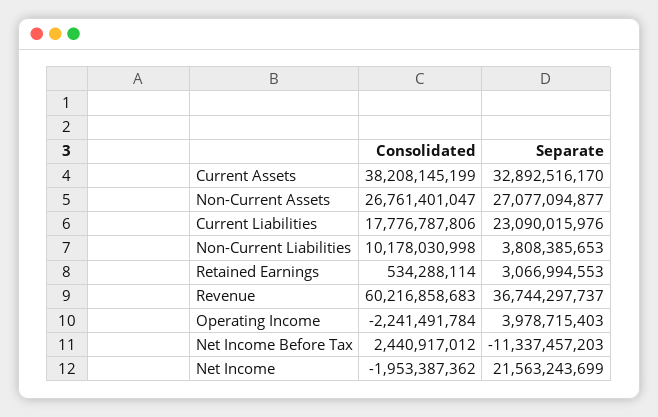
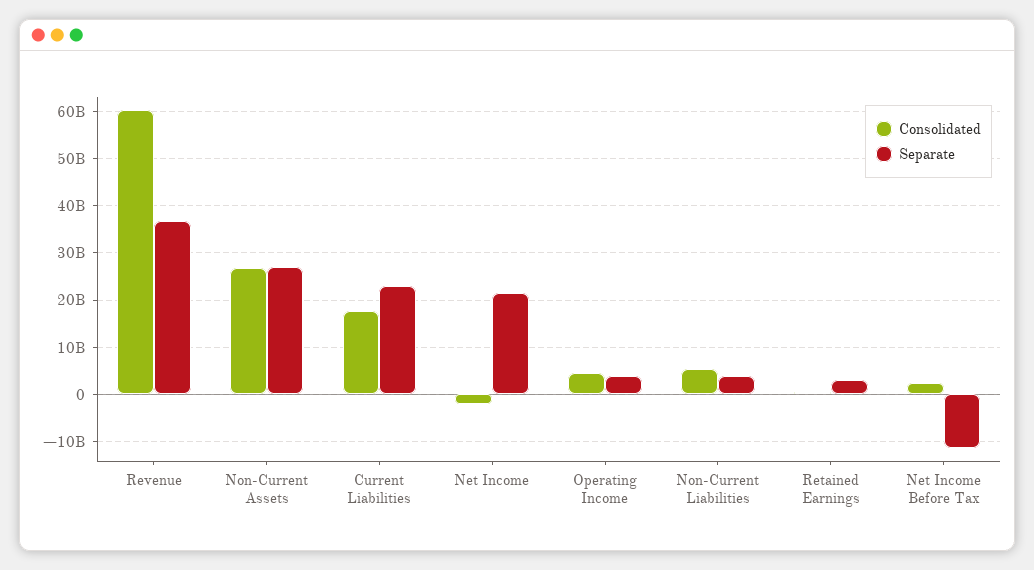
  {
    "Consolidated": {
-     "Current Assets": 38208145199,
      "Non-Current Assets": 26761401047,
      "Current Liabilities": 17776787806,
-     "Non-Current Liabilities": 10178030998,
+     "Non-Current Liabilities": 6000000000,
      "Retained Earnings": 534288114,
      "Revenue": 60216858683,
-     "Operating Income": -2241491784,
+     "Operating Income": 4000000000,
      "Net Income Before Tax": 2440917012,
      "Net Income": -1953387362
    },
    "Separate": {
-     "Current Assets": 32892516170,
      "Non-Current Assets": 27077094877,
      "Current Liabilities": 23090015976,
      "Non-Current Liabilities": 3808385653,
      "Retained Earnings": 3066994553,
      "Revenue": 36744297737,
      "Operating Income": 3978715403,
      "Net Income Before Tax": -11337457203,
      "Net Income": 21563243699
    }
  }

